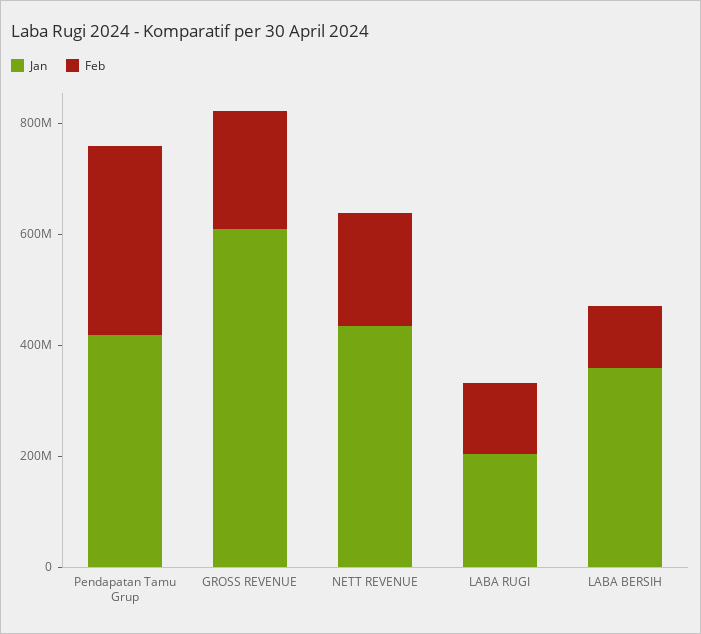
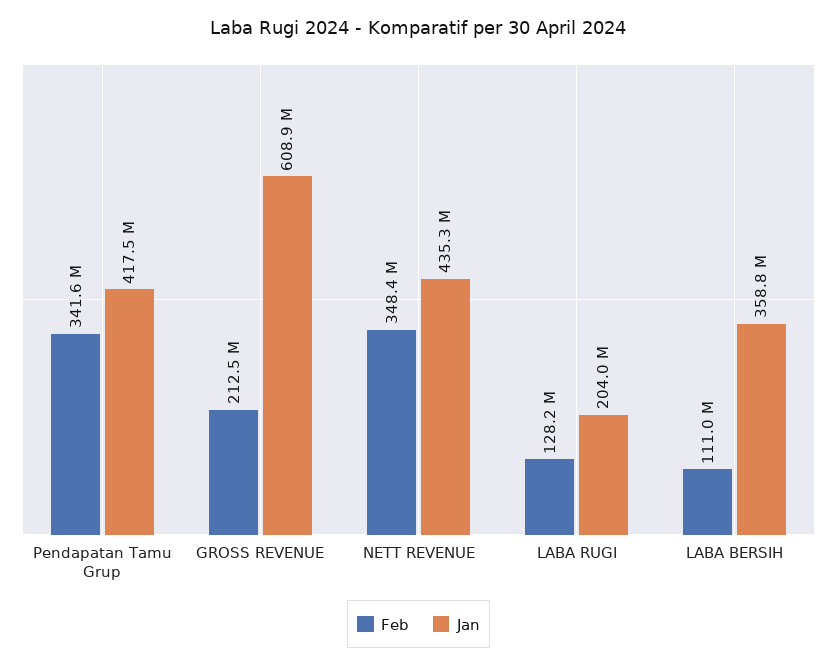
  {
    "Jan": {
      "Pendapatan Tamu Grup": 417500000,
      "GROSS REVENUE": 608900000,
      "NETT REVENUE": 435300000,
      "LABA RUGI": 204000000,
      "LABA BERSIH": 358800000
    },
    "Feb": {
      "Pendapatan Tamu Grup": 341600000,
      "GROSS REVENUE": 212500000,
-     "NETT REVENUE": 200000000,
+     "NETT REVENUE": 348400000,
      "LABA RUGI": 128200000,
      "LABA BERSIH": 111000000
    }
  }

